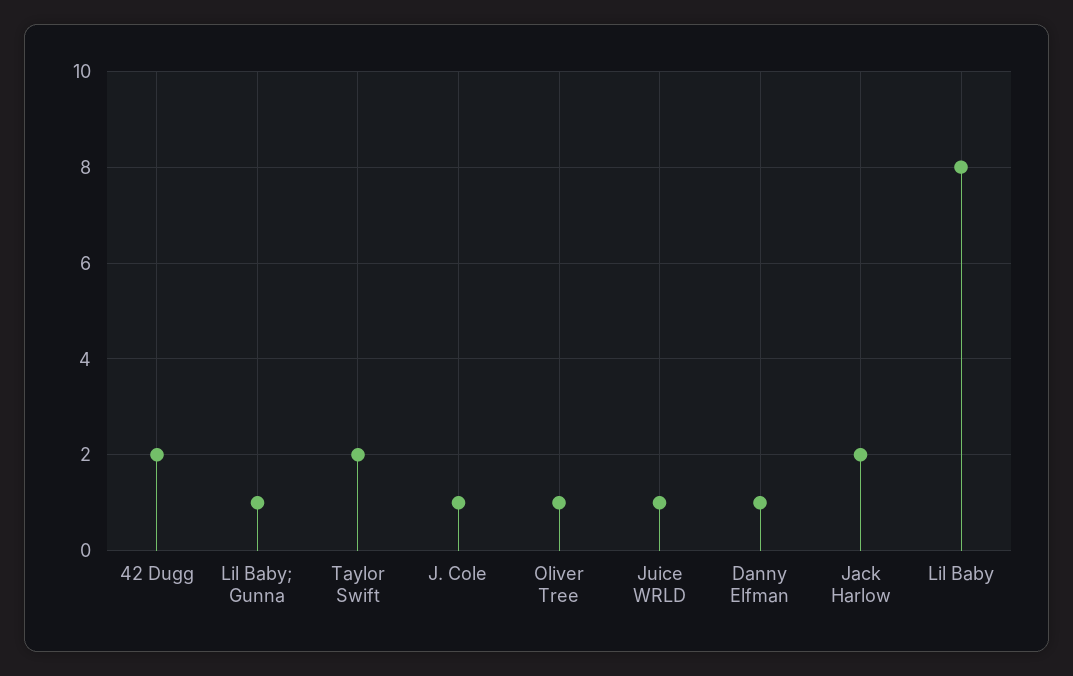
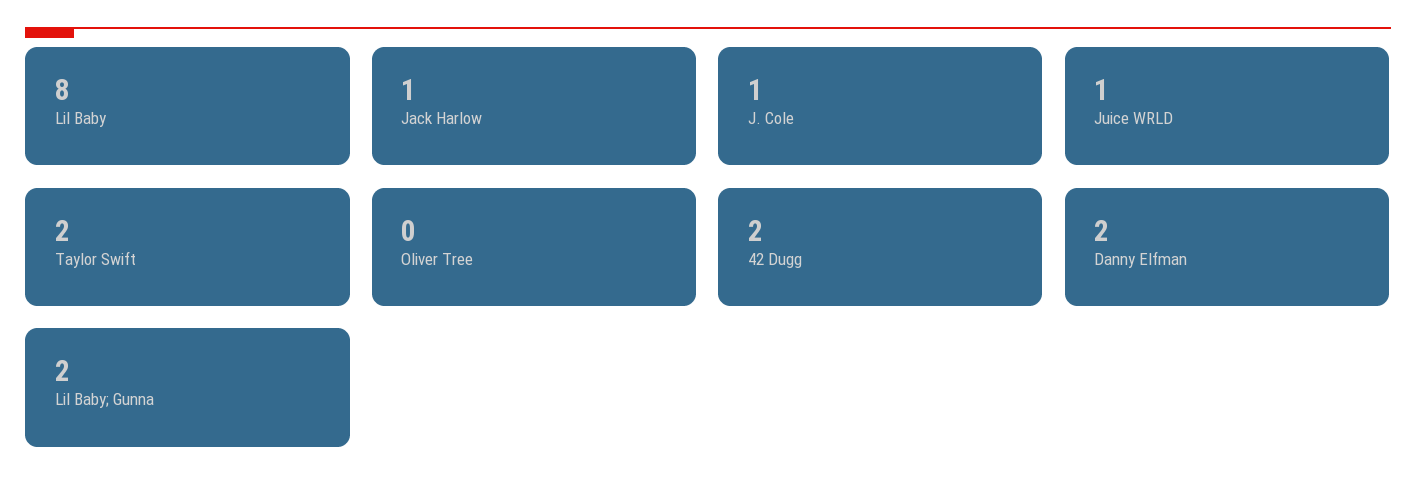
  {
    "42 Dugg": 2,
-   "Lil Baby; Gunna": 1,
+   "Lil Baby; Gunna": 2,
    "Taylor Swift": 2,
    "J. Cole": 1,
-   "Oliver Tree": 1,
+   "Oliver Tree": 0,
    "Juice WRLD": 1,
-   "Danny Elfman": 1,
+   "Danny Elfman": 2,
-   "Jack Harlow": 2,
+   "Jack Harlow": 1,
    "Lil Baby": 8
  }

